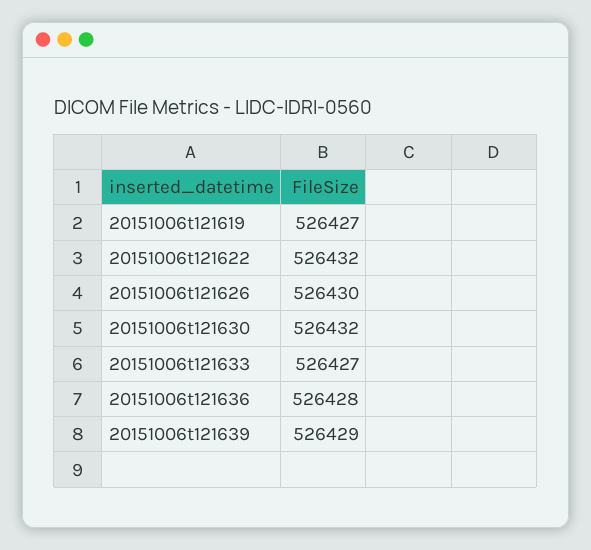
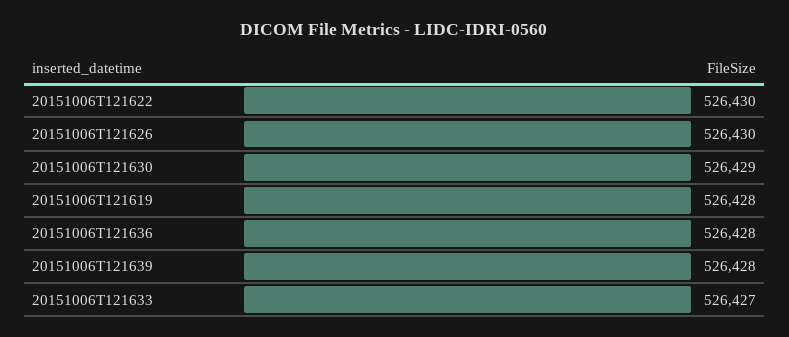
  {
-   "20151006t121619": 526427,
+   "20151006t121619": 526428,
-   "20151006t121622": 526432,
+   "20151006t121622": 526430,
    "20151006t121626": 526430,
-   "20151006t121630": 526432,
+   "20151006t121630": 526429,
    "20151006t121633": 526427,
    "20151006t121636": 526428,
-   "20151006t121639": 526429
+   "20151006t121639": 526428
  }

